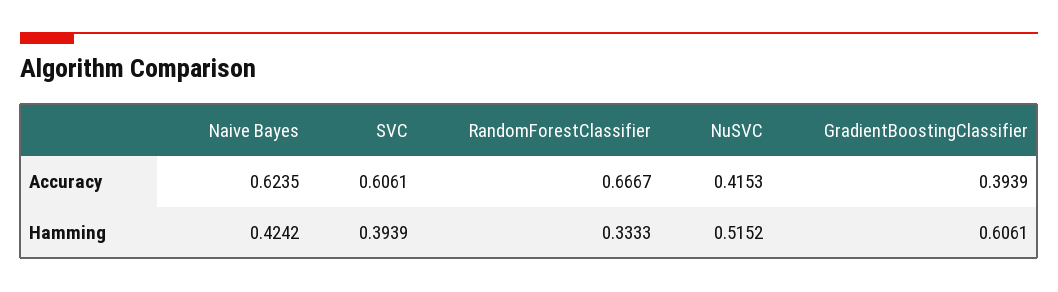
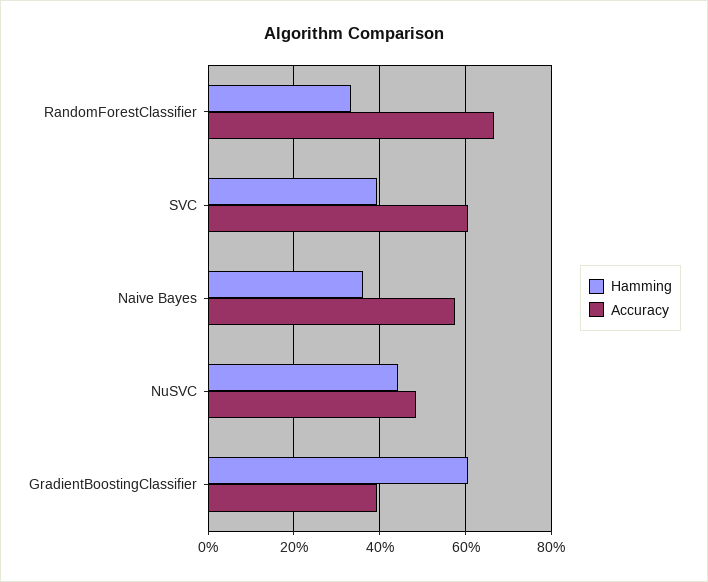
  {
    "Accuracy": {
-     "Naive Bayes": 0.6235,
+     "Naive Bayes": 0.58,
      "SVC": 0.6061,
      "RandomForestClassifier": 0.6667,
-     "NuSVC": 0.4153,
+     "NuSVC": 0.48,
      "GradientBoostingClassifier": 0.3939
    },
    "Hamming": {
-     "Naive Bayes": 0.4242,
+     "Naive Bayes": 0.36,
      "SVC": 0.3939,
      "RandomForestClassifier": 0.3333,
-     "NuSVC": 0.5152,
+     "NuSVC": 0.44,
      "GradientBoostingClassifier": 0.6061
    }
  }

